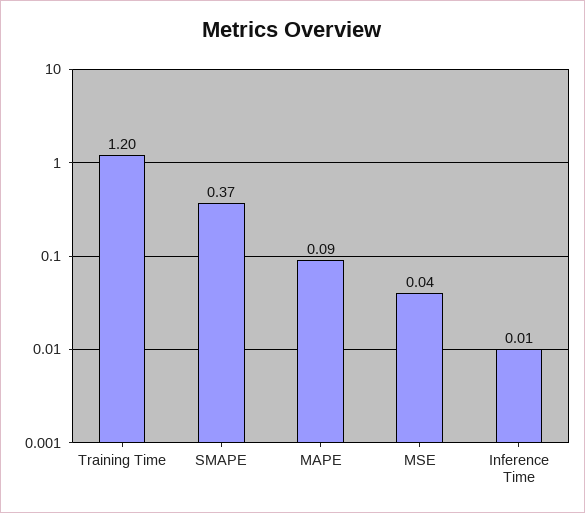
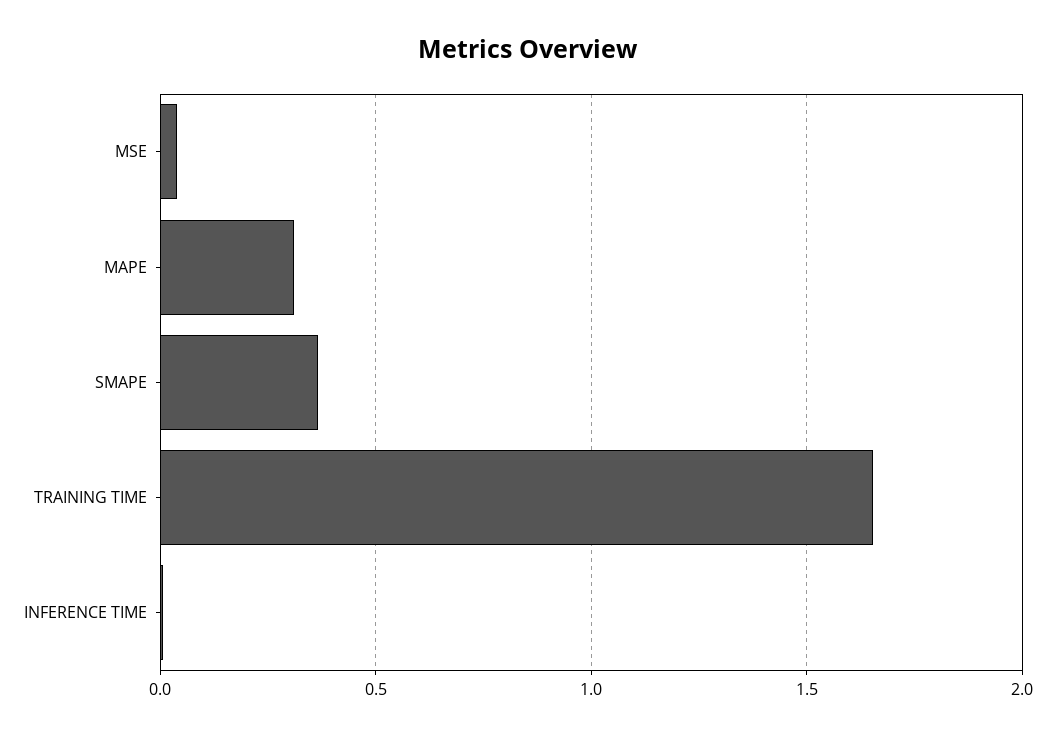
  {
-   "Training Time": 1.2,
+   "Training Time": 1.65,
    "SMAPE": 0.37,
-   "MAPE": 0.09,
+   "MAPE": 0.3,
    "MSE": 0.04,
    "Inference Time": 0.01
  }

